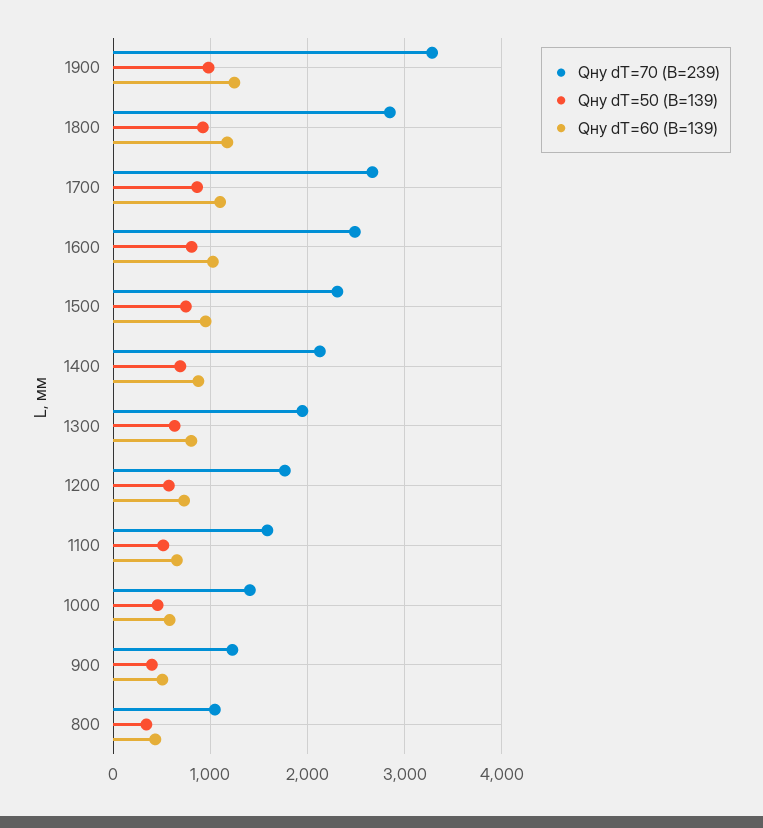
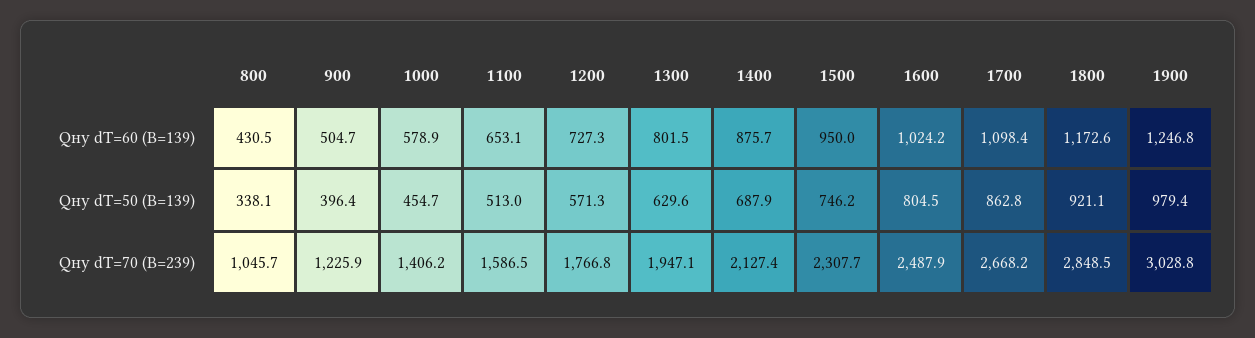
  {
    "Qну dT=70 (B=239)": {
-     "1900": 3300,
+     "1900": 3028.8,
      "1800": 2848.5,
      "1700": 2668.2,
      "1600": 2487.9,
      "1500": 2307.7,
      "1400": 2127.4,
      "1300": 1947.1,
      "1200": 1766.8,
      "1100": 1586.5,
      "1000": 1406.2,
      "900": 1225.9,
      "800": 1045.7
    },
    "Qну dT=50 (B=139)": {
      "1900": 979.4,
      "1800": 921.1,
      "1700": 862.8,
      "1600": 804.5,
      "1500": 746.2,
      "1400": 687.9,
      "1300": 629.6,
      "1200": 571.3,
      "1100": 513,
      "1000": 454.7,
      "900": 396.4,
      "800": 338.1
    },
    "Qну dT=60 (B=139)": {
      "1900": 1246.8,
      "1800": 1172.6,
      "1700": 1098.4,
      "1600": 1024.2,
      "1500": 950,
      "1400": 875.7,
      "1300": 801.5,
      "1200": 727.3,
      "1100": 653.1,
      "1000": 578.9,
      "900": 504.7,
      "800": 430.5
    }
  }

